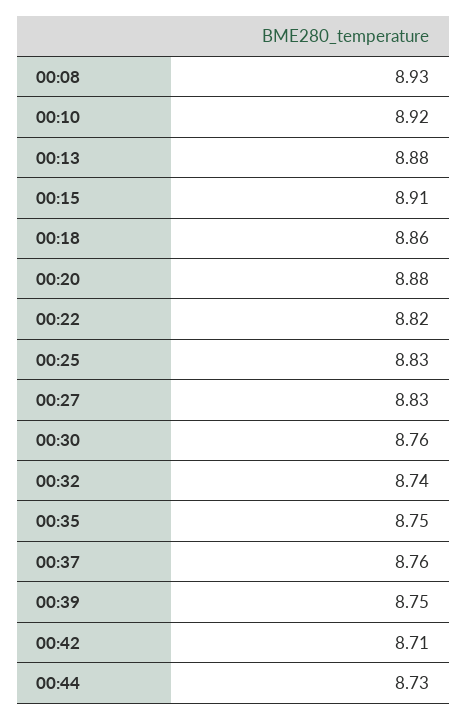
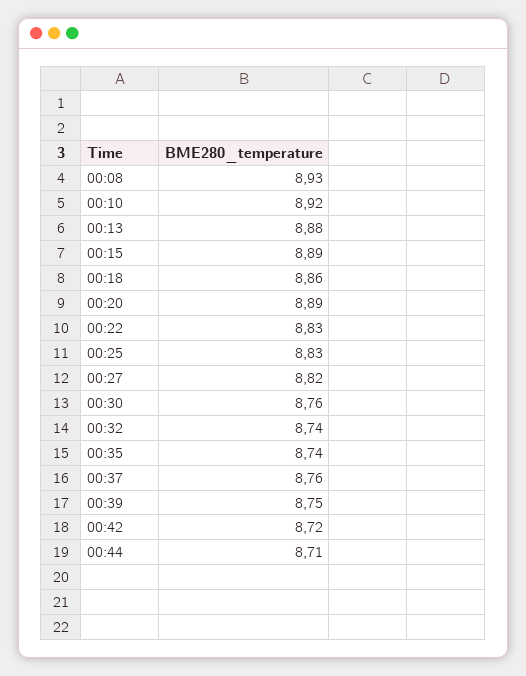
  {
    "00:08": 8.93,
    "00:10": 8.92,
    "00:13": 8.88,
-   "00:15": 8.91,
+   "00:15": 8.89,
    "00:18": 8.86,
-   "00:20": 8.88,
+   "00:20": 8.89,
-   "00:22": 8.82,
+   "00:22": 8.83,
    "00:25": 8.83,
-   "00:27": 8.83,
+   "00:27": 8.82,
    "00:30": 8.76,
    "00:32": 8.74,
-   "00:35": 8.75,
+   "00:35": 8.74,
    "00:37": 8.76,
    "00:39": 8.75,
-   "00:42": 8.71,
+   "00:42": 8.72,
-   "00:44": 8.73
+   "00:44": 8.71
  }

